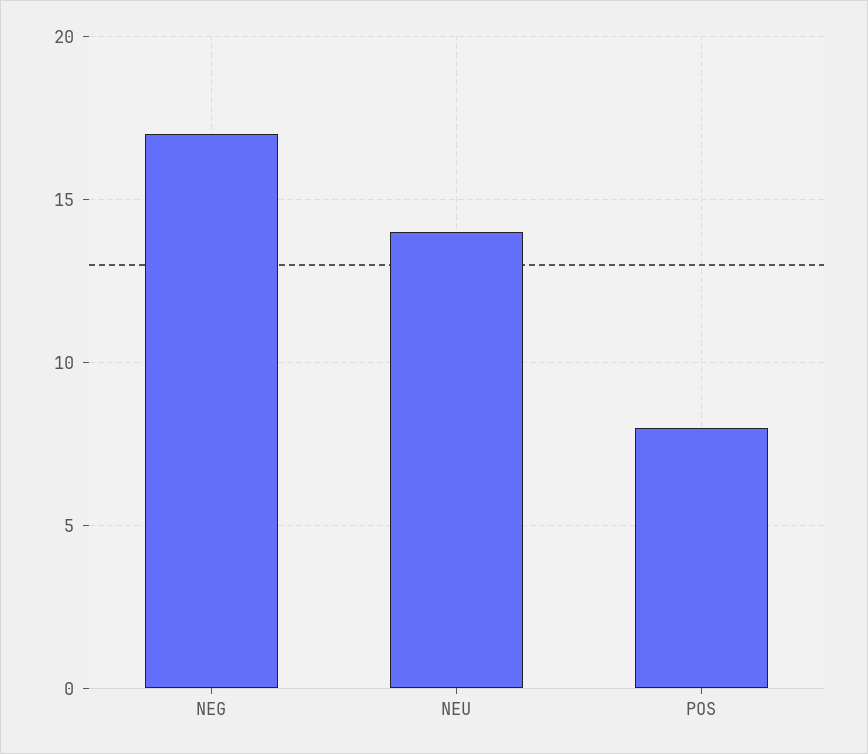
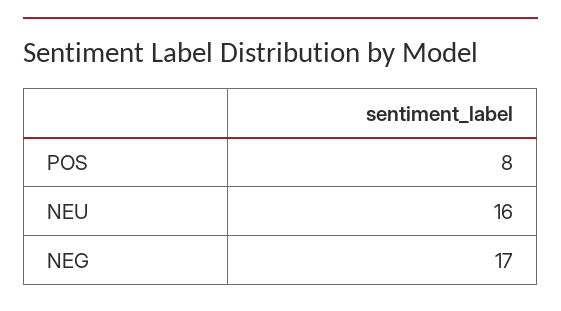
  {
    "NEG": 17,
-   "NEU": 14,
+   "NEU": 16,
    "POS": 8
  }

